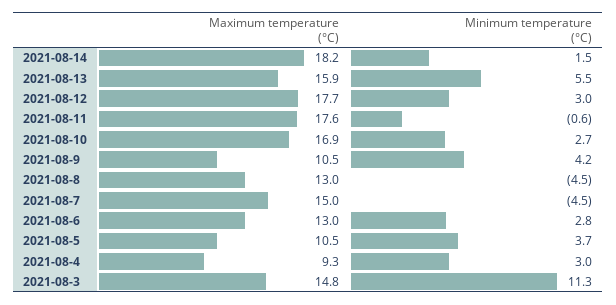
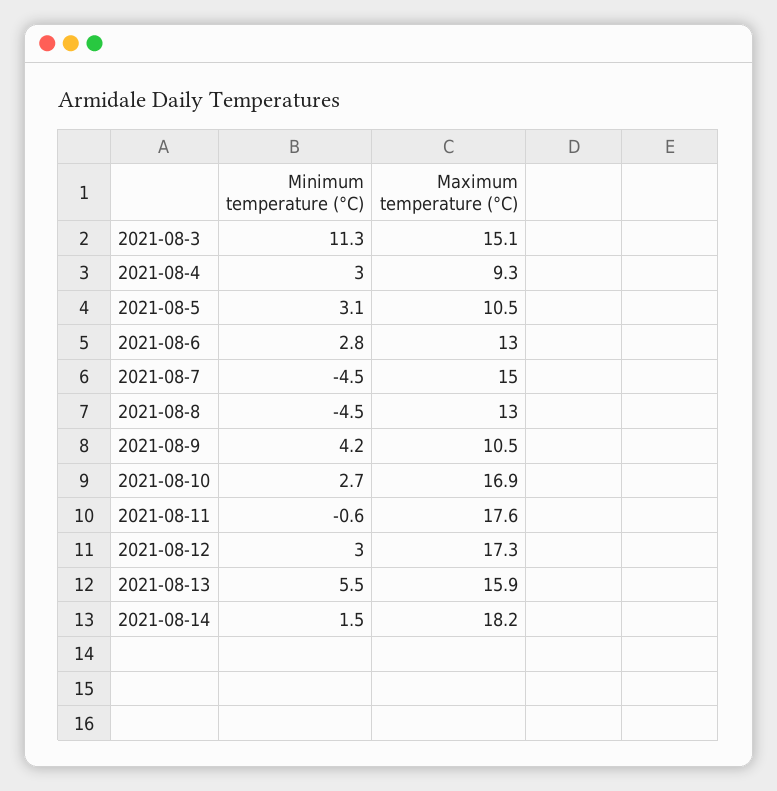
  {
    "Maximum temperature (°C)": {
      "2021-08-14": 18.2,
      "2021-08-13": 15.9,
-     "2021-08-12": 17.7,
+     "2021-08-12": 17.3,
      "2021-08-11": 17.6,
      "2021-08-10": 16.9,
      "2021-08-9": 10.5,
      "2021-08-8": 13,
      "2021-08-7": 15,
      "2021-08-6": 13,
      "2021-08-5": 10.5,
      "2021-08-4": 9.3,
-     "2021-08-3": 14.8
+     "2021-08-3": 15.1
    },
    "Minimum temperature (°C)": {
      "2021-08-14": 1.5,
      "2021-08-13": 5.5,
      "2021-08-12": 3,
      "2021-08-11": -0.6,
      "2021-08-10": 2.7,
      "2021-08-9": 4.2,
      "2021-08-8": -4.5,
      "2021-08-7": -4.5,
      "2021-08-6": 2.8,
-     "2021-08-5": 3.7,
+     "2021-08-5": 3.1,
      "2021-08-4": 3,
      "2021-08-3": 11.3
    }
  }

